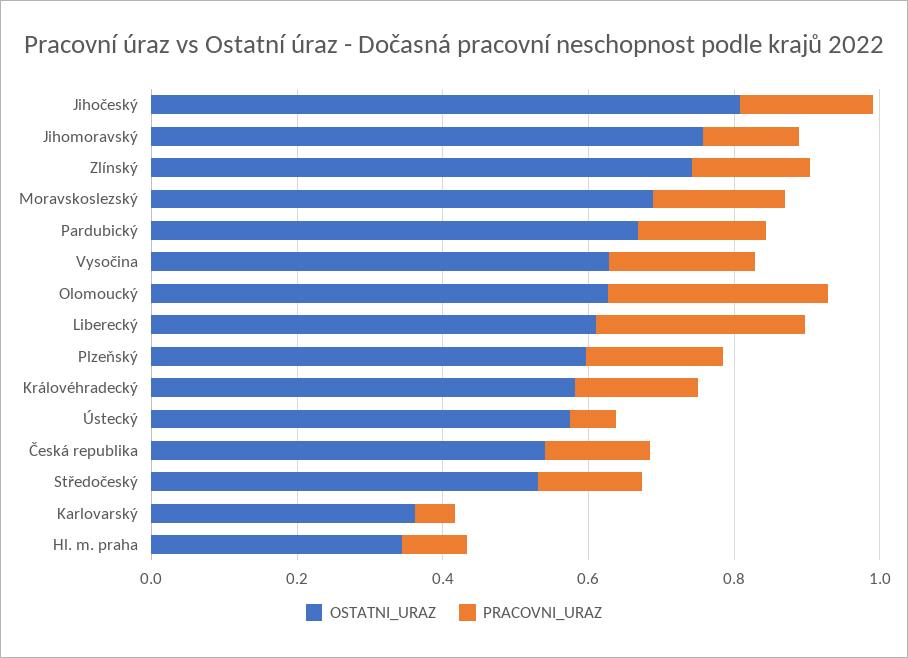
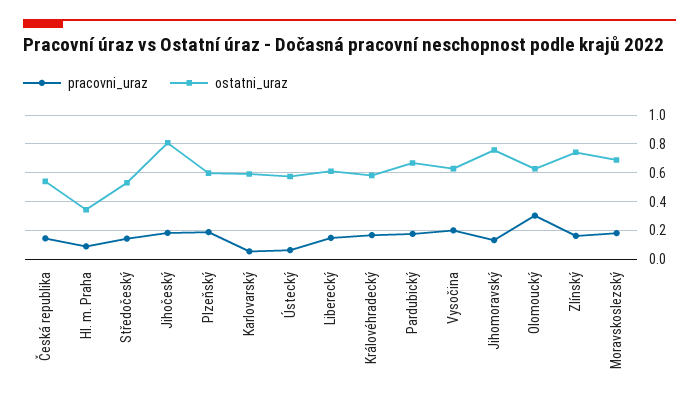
  {
    "OSTATNI_URAZ": {
      "Jihočeský": 0.8,
      "Jihomoravský": 0.75,
      "Zlínský": 0.75,
      "Moravskoslezský": 0.7,
      "Pardubický": 0.65,
      "Vysočina": 0.65,
      "Olomoucký": 0.65,
      "Liberecký": 0.6,
      "Plzeňský": 0.6,
      "Královéhradecký": 0.6,
      "Ústecký": 0.55,
      "Česká republika": 0.55,
      "Středočeský": 0.55,
-     "Karlovarský": 0.35,
+     "Karlovarský": 0.6,
      "Hl. m. praha": 0.35
    },
    "PRACOVNI_URAZ": {
      "Jihočeský": 0.2,
      "Jihomoravský": 0.15,
      "Zlínský": 0.15,
      "Moravskoslezský": 0.2,
      "Pardubický": 0.2,
      "Vysočina": 0.2,
      "Olomoucký": 0.3,
-     "Liberecký": 0.3,
+     "Liberecký": 0.15,
      "Plzeňský": 0.2,
      "Královéhradecký": 0.15,
      "Ústecký": 0.05,
      "Česká republika": 0.15,
      "Středočeský": 0.15,
      "Karlovarský": 0.05,
      "Hl. m. praha": 0.1
    }
  }

